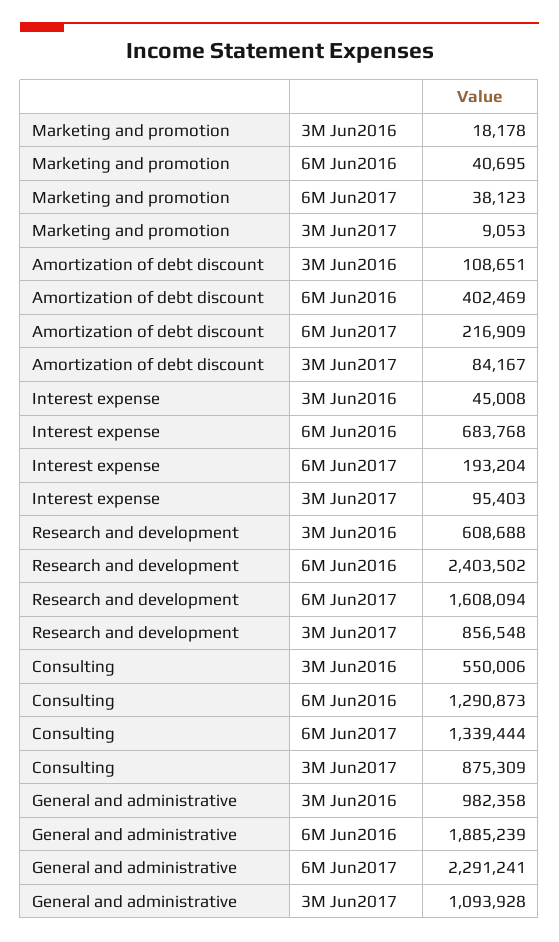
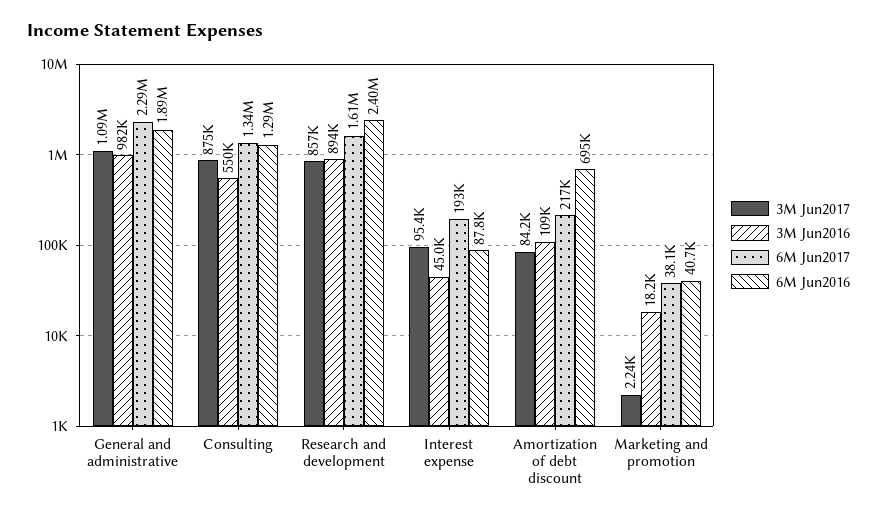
  {
    "3M Jun2016": {
      "Marketing and promotion": 18178,
      "Amortization of debt discount": 108651,
      "Interest expense": 45008,
-     "Research and development": 608688,
+     "Research and development": 894000,
      "Consulting": 550006,
      "General and administrative": 982358
    },
    "6M Jun2016": {
      "Marketing and promotion": 40695,
-     "Amortization of debt discount": 402469,
+     "Amortization of debt discount": 695000,
-     "Interest expense": 683768,
+     "Interest expense": 87800,
      "Research and development": 2403502,
      "Consulting": 1290873,
      "General and administrative": 1885239
    },
    "6M Jun2017": {
      "Marketing and promotion": 38123,
      "Amortization of debt discount": 216909,
      "Interest expense": 193204,
      "Research and development": 1608094,
      "Consulting": 1339444,
      "General and administrative": 2291241
    },
    "3M Jun2017": {
-     "Marketing and promotion": 9053,
+     "Marketing and promotion": 2240,
      "Amortization of debt discount": 84167,
      "Interest expense": 95403,
      "Research and development": 856548,
      "Consulting": 875309,
      "General and administrative": 1093928
    }
  }

